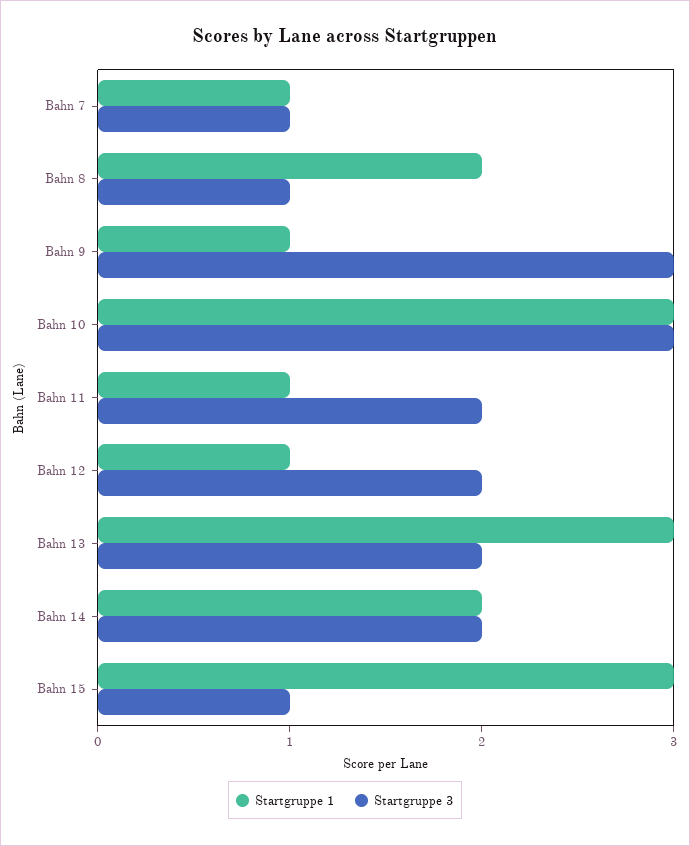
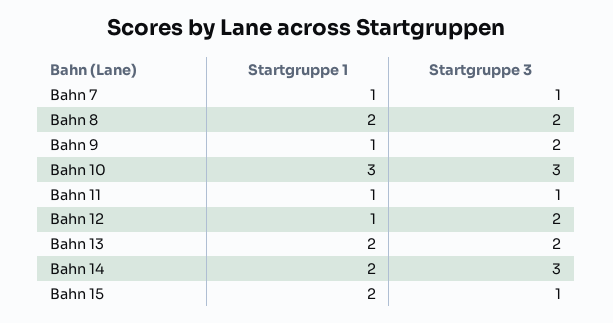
  {
    "Startgruppe 1": {
      "Bahn 7": 1,
      "Bahn 8": 2,
      "Bahn 9": 1,
      "Bahn 10": 3,
      "Bahn 11": 1,
      "Bahn 12": 1,
-     "Bahn 13": 3,
+     "Bahn 13": 2,
      "Bahn 14": 2,
-     "Bahn 15": 3
+     "Bahn 15": 2
    },
    "Startgruppe 3": {
      "Bahn 7": 1,
-     "Bahn 8": 1,
+     "Bahn 8": 2,
-     "Bahn 9": 3,
+     "Bahn 9": 2,
      "Bahn 10": 3,
-     "Bahn 11": 2,
+     "Bahn 11": 1,
      "Bahn 12": 2,
      "Bahn 13": 2,
-     "Bahn 14": 2,
+     "Bahn 14": 3,
      "Bahn 15": 1
    }
  }

